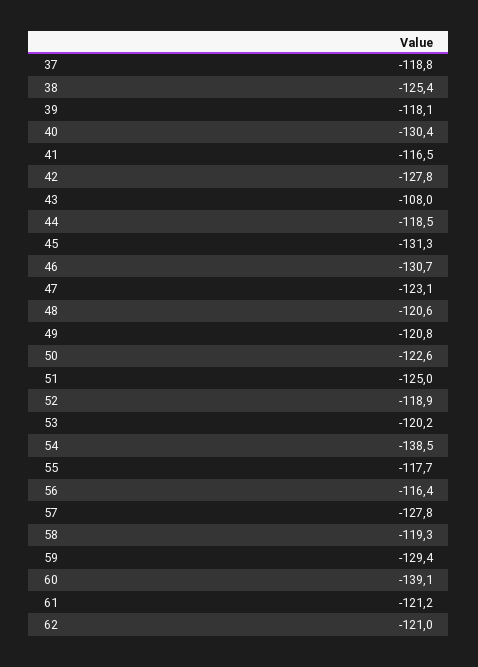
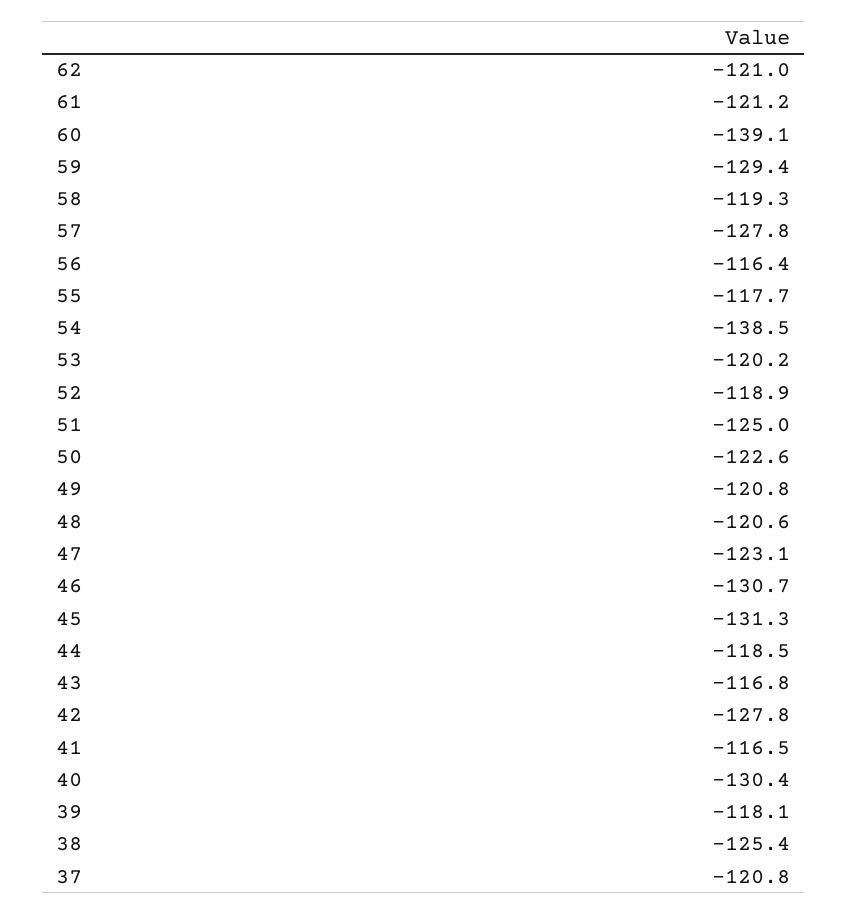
  {
-   "37": -118.8,
+   "37": -120.8,
    "38": -125.4,
    "39": -118.1,
    "40": -130.4,
    "41": -116.5,
    "42": -127.8,
-   "43": -108,
+   "43": -116.8,
    "44": -118.5,
    "45": -131.3,
    "46": -130.7,
    "47": -123.1,
    "48": -120.6,
    "49": -120.8,
    "50": -122.6,
    "51": -125,
    "52": -118.9,
    "53": -120.2,
    "54": -138.5,
    "55": -117.7,
    "56": -116.4,
    "57": -127.8,
    "58": -119.3,
    "59": -129.4,
    "60": -139.1,
    "61": -121.2,
    "62": -121
  }

